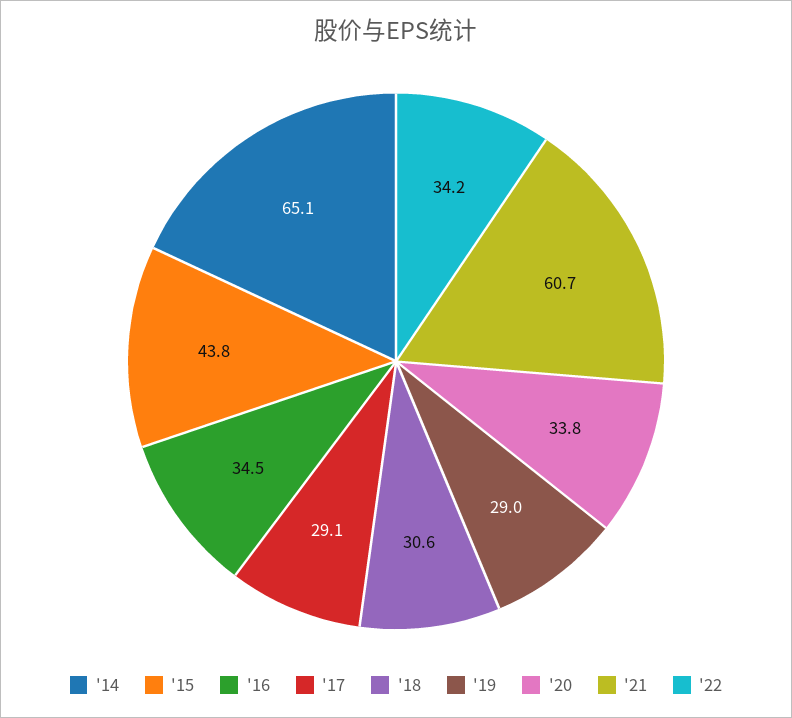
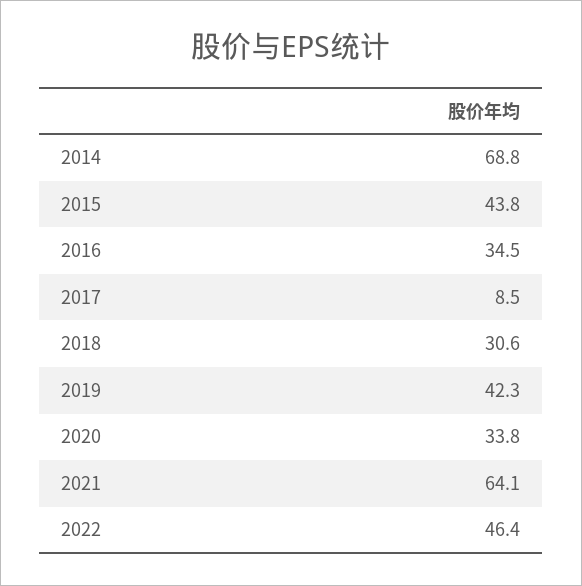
  {
-   "'14": 65.1,
+   "'14": 68.8,
    "'15": 43.8,
    "'16": 34.5,
-   "'17": 29.1,
+   "'17": 8.5,
    "'18": 30.6,
-   "'19": 29,
+   "'19": 42.3,
    "'20": 33.8,
-   "'21": 60.7,
+   "'21": 64.1,
-   "'22": 34.2
+   "'22": 46.4
  }

